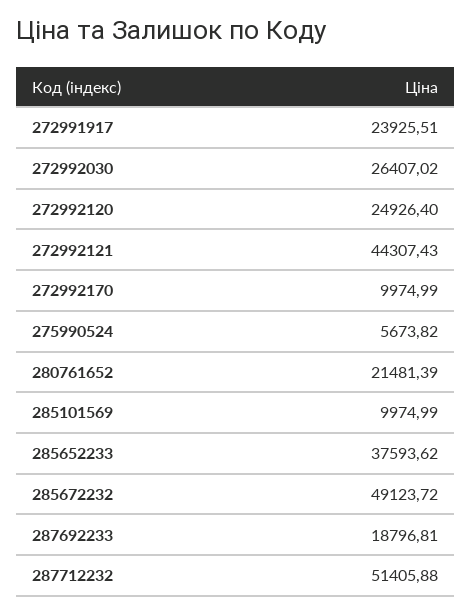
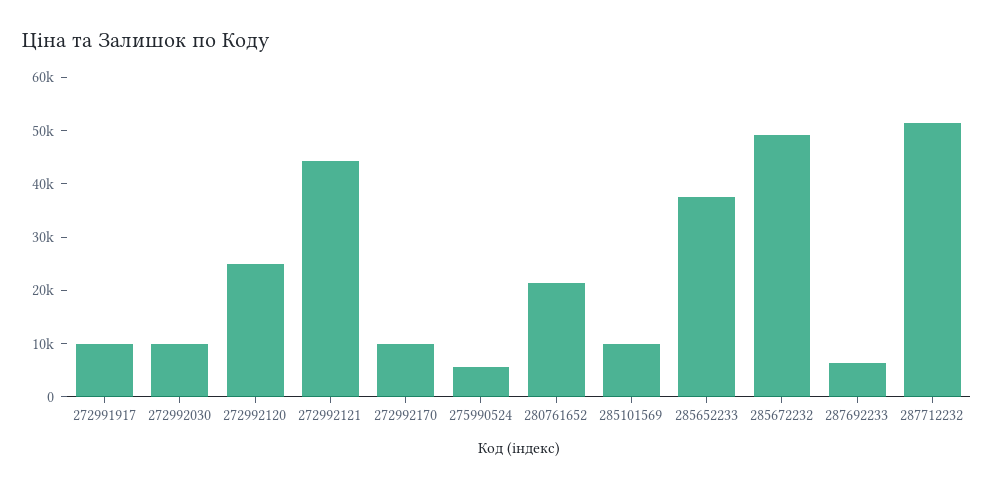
  {
-   "272991917": 23925.51,
+   "272991917": 10000,
-   "272992030": 26407.02,
+   "272992030": 10000,
    "272992120": 24926.4,
    "272992121": 44307.43,
    "272992170": 9974.99,
    "275990524": 5673.82,
    "280761652": 21481.39,
    "285101569": 9974.99,
    "285652233": 37593.62,
    "285672232": 49123.72,
-   "287692233": 18796.81,
+   "287692233": 6000,
    "287712232": 51405.88
  }

